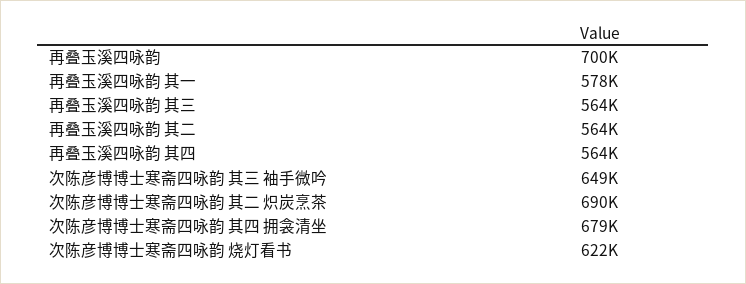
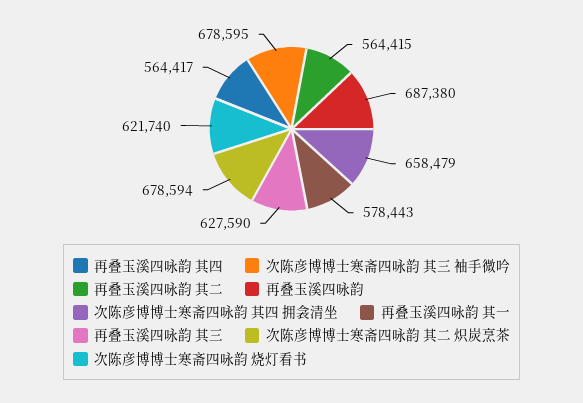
  {
-   "再叠玉溪四咏韵": 700000,
+   "再叠玉溪四咏韵": 687380,
    "再叠玉溪四咏韵 其一": 578443,
-   "再叠玉溪四咏韵 其三": 564000,
+   "再叠玉溪四咏韵 其三": 627590,
    "再叠玉溪四咏韵 其二": 564415,
    "再叠玉溪四咏韵 其四": 564417,
-   "次陈彦博博士寒斋四咏韵 其三 袖手微吟": 649000,
+   "次陈彦博博士寒斋四咏韵 其三 袖手微吟": 678595,
-   "次陈彦博博士寒斋四咏韵 其二 炽炭烹茶": 690000,
+   "次陈彦博博士寒斋四咏韵 其二 炽炭烹茶": 678594,
-   "次陈彦博博士寒斋四咏韵 其四 拥衾清坐": 679000,
+   "次陈彦博博士寒斋四咏韵 其四 拥衾清坐": 658479,
    "次陈彦博博士寒斋四咏韵 烧灯看书": 621740
  }

